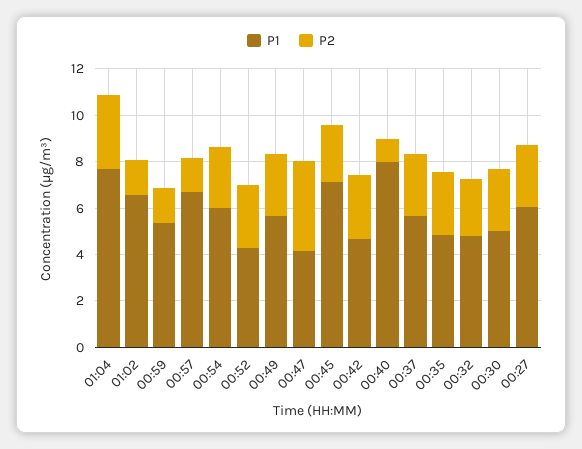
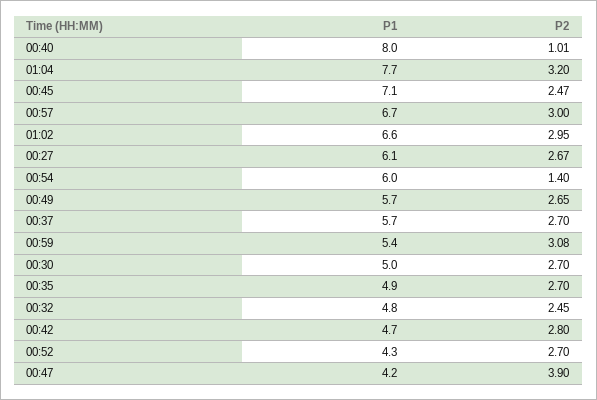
  {
    "P1": {
      "01:04": 7.7,
      "01:02": 6.6,
      "00:59": 5.4,
      "00:57": 6.7,
      "00:54": 6,
      "00:52": 4.3,
      "00:49": 5.7,
      "00:47": 4.2,
      "00:45": 7.1,
      "00:42": 4.7,
      "00:40": 8,
      "00:37": 5.7,
      "00:35": 4.9,
      "00:32": 4.8,
      "00:30": 5,
      "00:27": 6.1
    },
    "P2": {
      "01:04": 3.2,
-     "01:02": 1.5,
+     "01:02": 2.95,
-     "00:59": 1.5,
+     "00:59": 3.08,
-     "00:57": 1.5,
+     "00:57": 3,
-     "00:54": 2.5,
+     "00:54": 1.4,
      "00:52": 2.7,
      "00:49": 2.65,
      "00:47": 3.9,
      "00:45": 2.47,
      "00:42": 2.8,
      "00:40": 1.01,
      "00:37": 2.7,
      "00:35": 2.7,
      "00:32": 2.45,
      "00:30": 2.7,
      "00:27": 2.67
    }
  }

